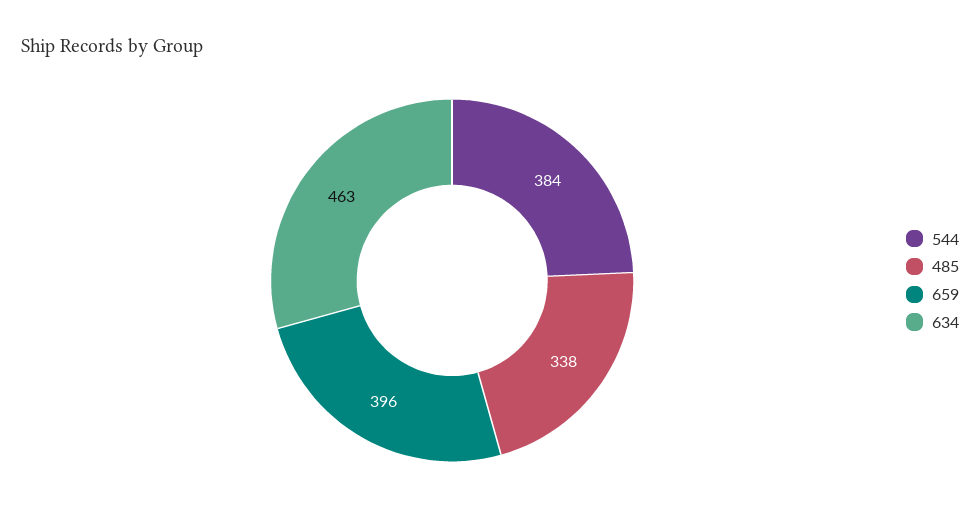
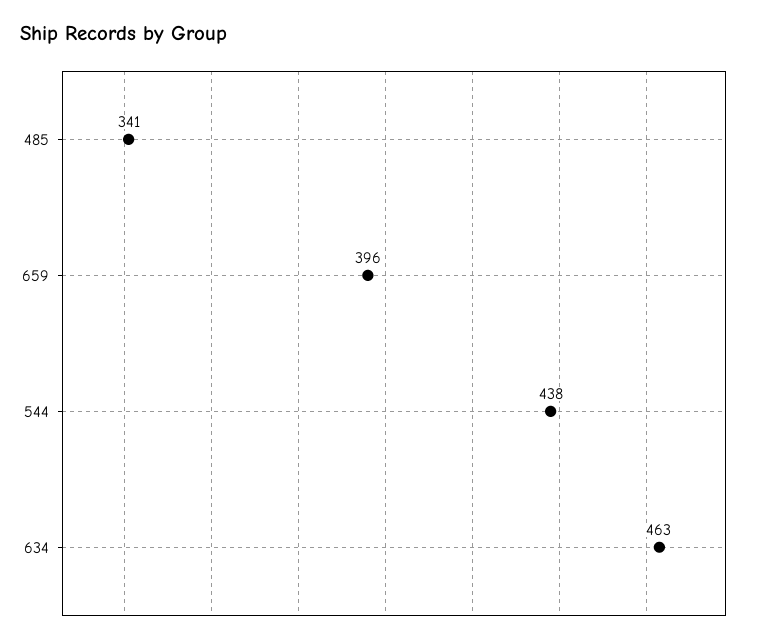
  {
-   "544": 384,
+   "544": 438,
-   "485": 338,
+   "485": 341,
    "659": 396,
    "634": 463
  }

